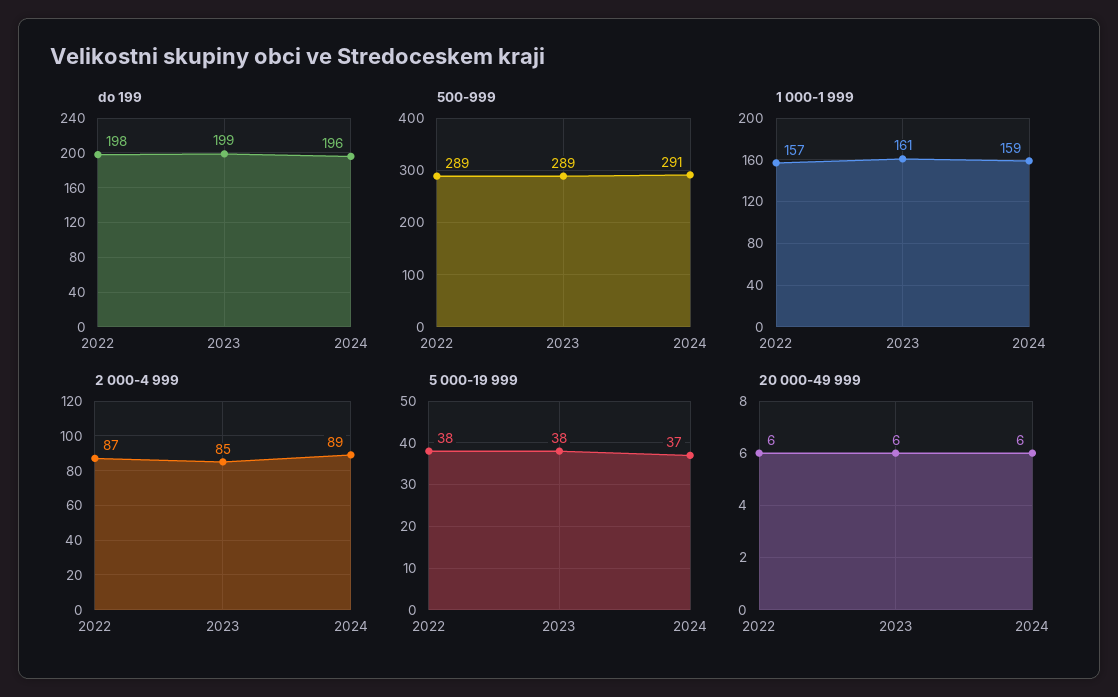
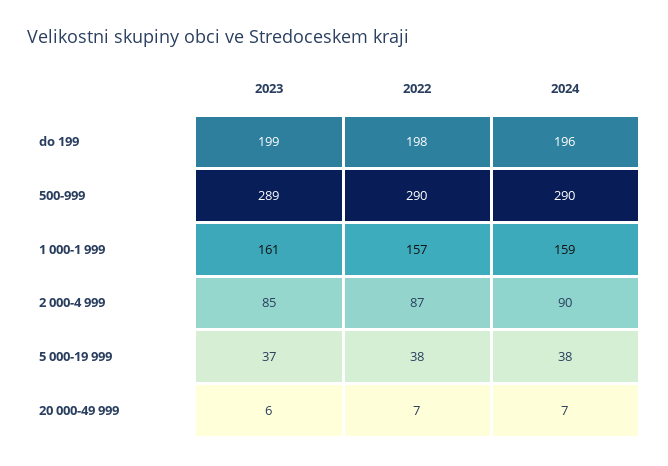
  {
    "do 199": {
      "2022": 198,
      "2023": 199,
      "2024": 196
    },
    "500-999": {
-     "2022": 289,
+     "2022": 290,
      "2023": 289,
-     "2024": 291
+     "2024": 290
    },
    "1 000-1 999": {
      "2022": 157,
      "2023": 161,
      "2024": 159
    },
    "2 000-4 999": {
      "2022": 87,
      "2023": 85,
-     "2024": 89
+     "2024": 90
    },
    "5 000-19 999": {
      "2022": 38,
-     "2023": 38,
+     "2023": 37,
-     "2024": 37
+     "2024": 38
    },
    "20 000-49 999": {
-     "2022": 6,
+     "2022": 7,
      "2023": 6,
-     "2024": 6
+     "2024": 7
    }
  }

